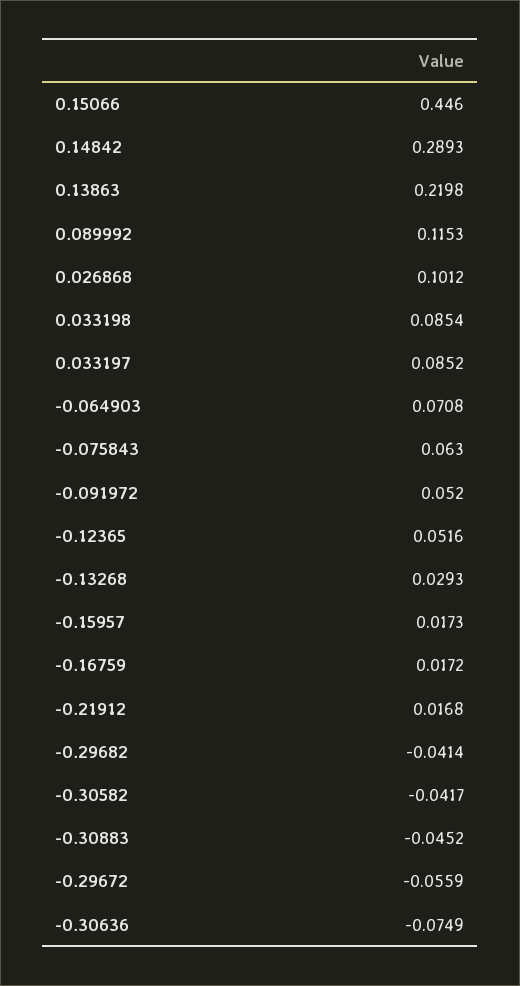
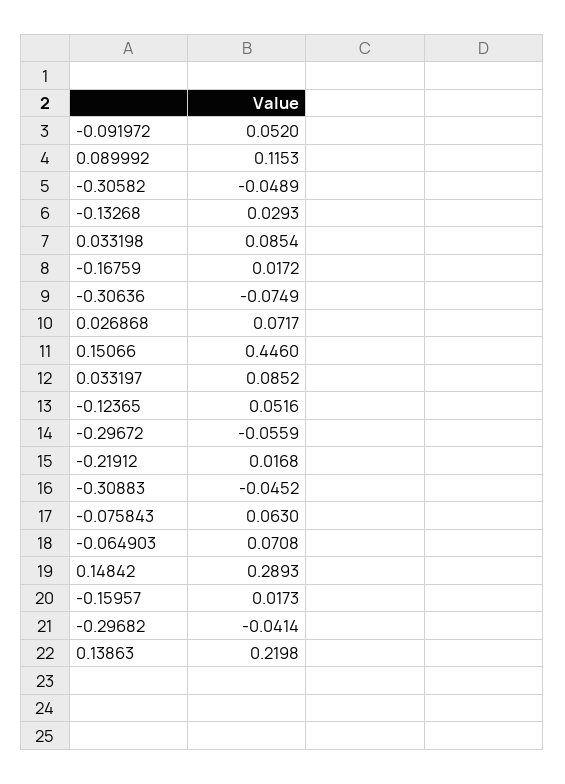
  {
    "0.15066": 0.446,
    "0.14842": 0.2893,
    "0.13863": 0.2198,
    "0.089992": 0.1153,
-   "0.026868": 0.1012,
+   "0.026868": 0.0717,
    "0.033198": 0.0854,
    "0.033197": 0.0852,
    "-0.064903": 0.0708,
    "-0.075843": 0.063,
    "-0.091972": 0.052,
    "-0.12365": 0.0516,
    "-0.13268": 0.0293,
    "-0.15957": 0.0173,
    "-0.16759": 0.0172,
    "-0.21912": 0.0168,
    "-0.29682": -0.0414,
-   "-0.30582": -0.0417,
+   "-0.30582": -0.0489,
    "-0.30883": -0.0452,
    "-0.29672": -0.0559,
    "-0.30636": -0.0749
  }

